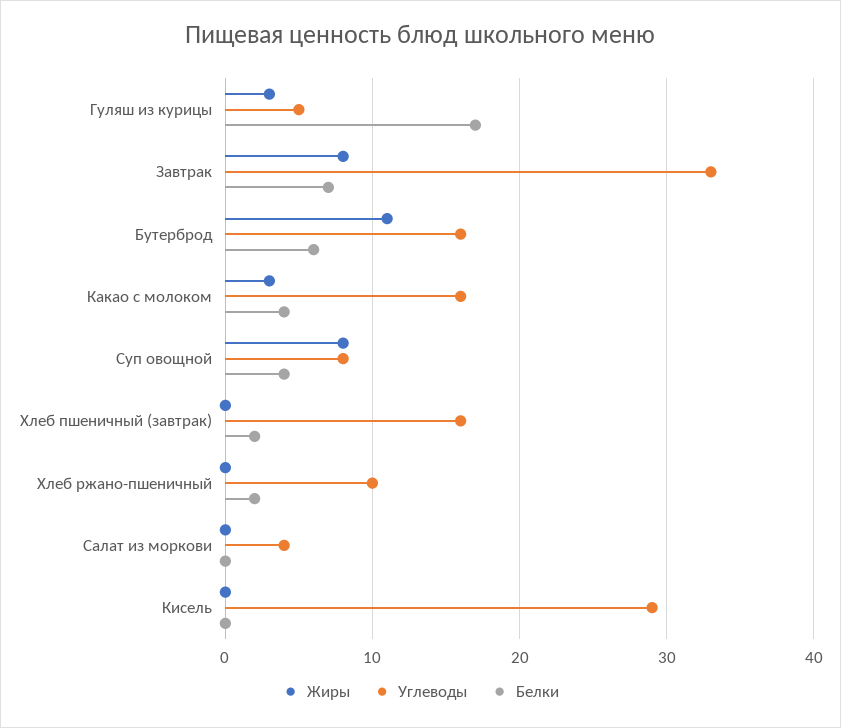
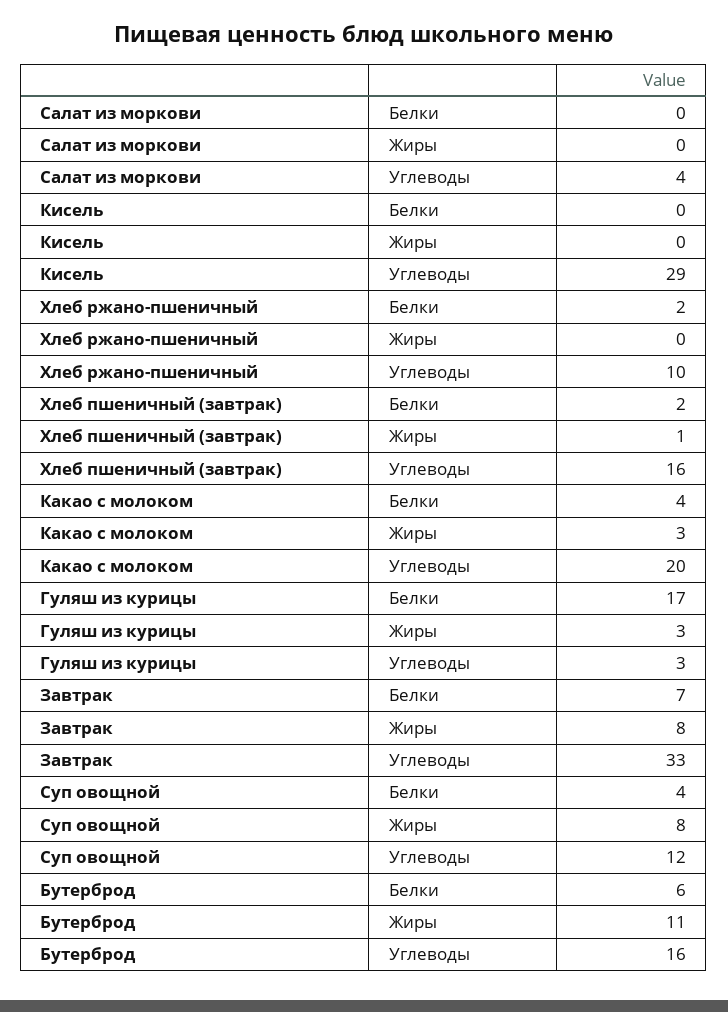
  {
    "Жиры": {
      "Гуляш из курицы": 3,
      "Завтрак": 8,
      "Бутерброд": 11,
      "Какао с молоком": 3,
      "Суп овощной": 8,
-     "Хлеб пшеничный (завтрак)": 0,
+     "Хлеб пшеничный (завтрак)": 1,
      "Хлеб ржано-пшеничный": 0,
      "Салат из моркови": 0,
      "Кисель": 0
    },
    "Углеводы": {
-     "Гуляш из курицы": 5,
+     "Гуляш из курицы": 3,
      "Завтрак": 33,
      "Бутерброд": 16,
-     "Какао с молоком": 16,
+     "Какао с молоком": 20,
-     "Суп овощной": 8,
+     "Суп овощной": 12,
      "Хлеб пшеничный (завтрак)": 16,
      "Хлеб ржано-пшеничный": 10,
      "Салат из моркови": 4,
      "Кисель": 29
    },
    "Белки": {
      "Гуляш из курицы": 17,
      "Завтрак": 7,
      "Бутерброд": 6,
      "Какао с молоком": 4,
      "Суп овощной": 4,
      "Хлеб пшеничный (завтрак)": 2,
      "Хлеб ржано-пшеничный": 2,
      "Салат из моркови": 0,
      "Кисель": 0
    }
  }

